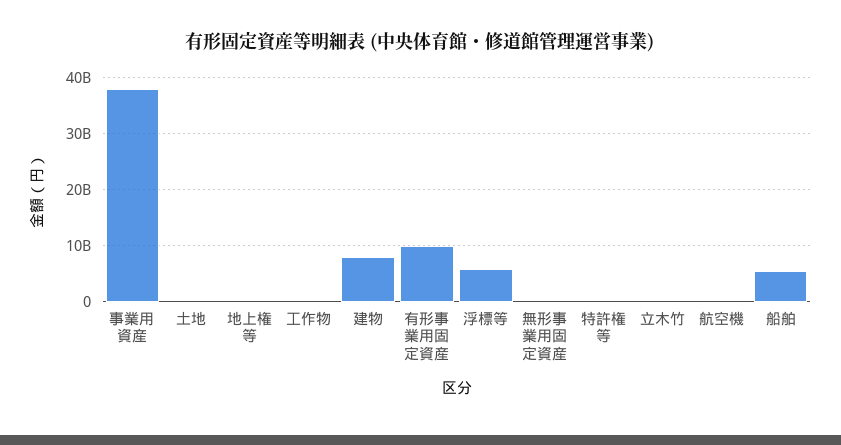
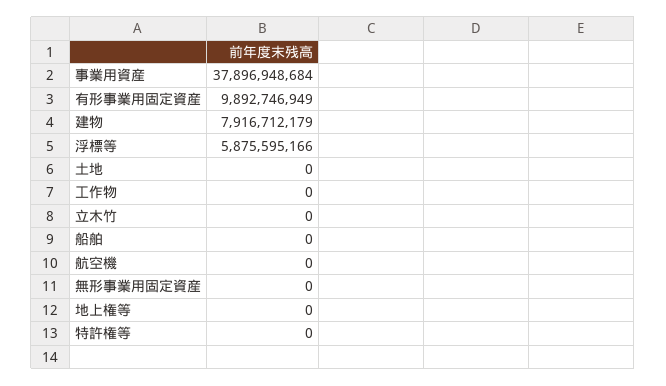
  {
    "事業用資産": 37896948684,
    "土地": 0,
    "地上権等": 0,
    "工作物": 0,
    "建物": 7916712179,
    "有形事業用固定資産": 9892746949,
    "浮標等": 5875595166,
    "無形事業用固定資産": 0,
    "特許権等": 0,
    "立木竹": 0,
    "航空機": 0,
-   "船舶": 6000000000
+   "船舶": 0
  }

